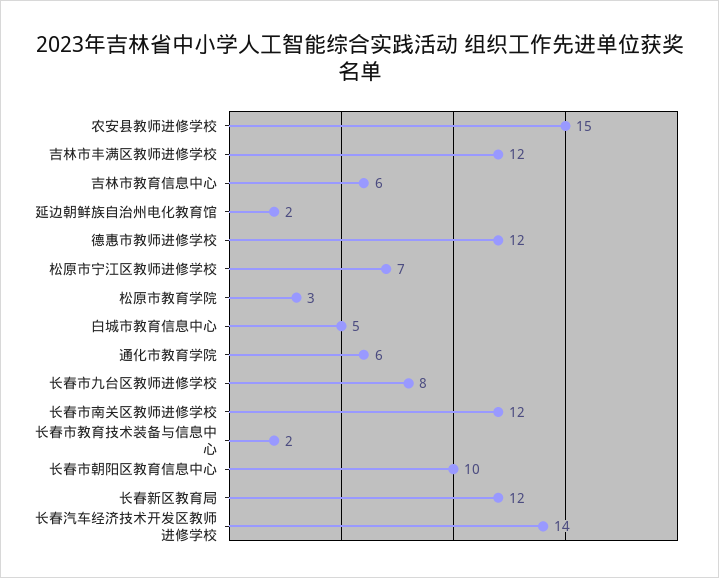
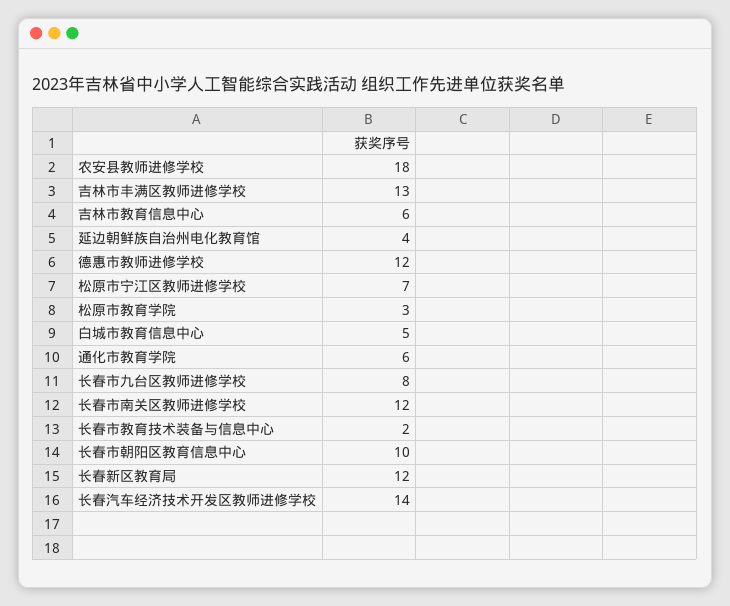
  {
-   "农安县教师进修学校": 15,
+   "农安县教师进修学校": 18,
-   "吉林市丰满区教师进修学校": 12,
+   "吉林市丰满区教师进修学校": 13,
    "吉林市教育信息中心": 6,
-   "延边朝鲜族自治州电化教育馆": 2,
+   "延边朝鲜族自治州电化教育馆": 4,
    "德惠市教师进修学校": 12,
    "松原市宁江区教师进修学校": 7,
    "松原市教育学院": 3,
    "白城市教育信息中心": 5,
    "通化市教育学院": 6,
    "长春市九台区教师进修学校": 8,
    "长春市南关区教师进修学校": 12,
    "长春市教育技术装备与信息中心": 2,
    "长春市朝阳区教育信息中心": 10,
    "长春新区教育局": 12,
    "长春汽车经济技术开发区教师进修学校": 14
  }

